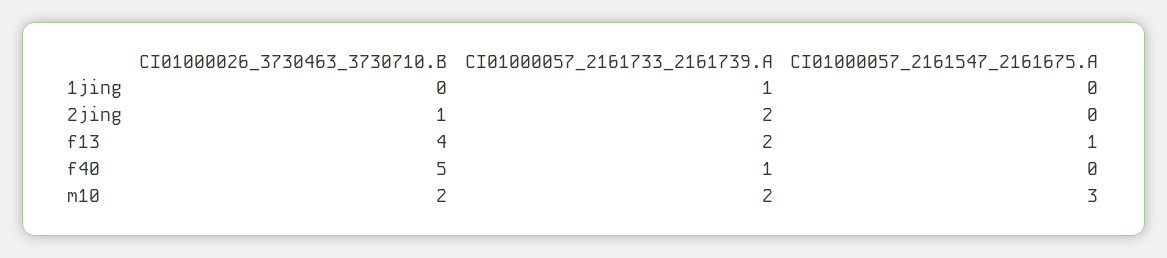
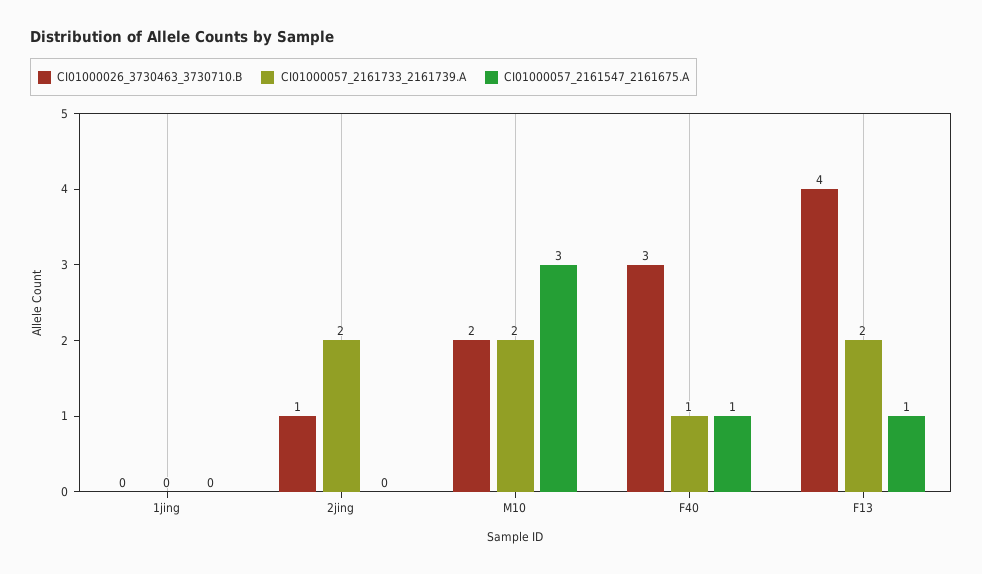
  {
    "CI01000026_3730463_3730710.B": {
      "1jing": 0,
      "2jing": 1,
      "f13": 4,
-     "f40": 5,
+     "f40": 3,
      "m10": 2
    },
    "CI01000057_2161733_2161739.A": {
-     "1jing": 1,
+     "1jing": 0,
      "2jing": 2,
      "f13": 2,
      "f40": 1,
      "m10": 2
    },
    "CI01000057_2161547_2161675.A": {
      "1jing": 0,
      "2jing": 0,
      "f13": 1,
-     "f40": 0,
+     "f40": 1,
      "m10": 3
    }
  }

